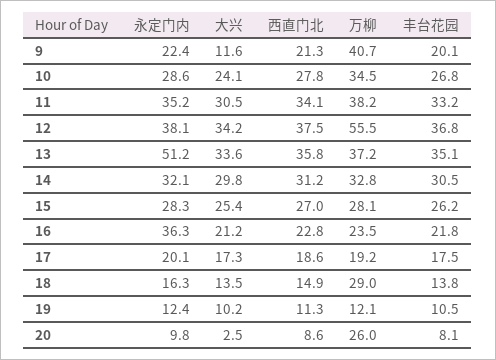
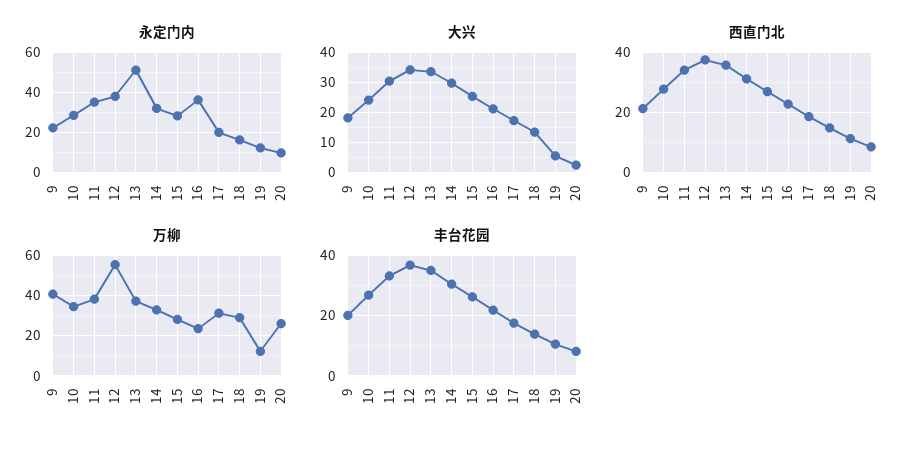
  {
    "永定门内": {
      "9": 22.4,
      "10": 28.6,
      "11": 35.2,
      "12": 38.1,
      "13": 51.2,
      "14": 32.1,
      "15": 28.3,
      "16": 36.3,
      "17": 20.1,
      "18": 16.3,
      "19": 12.4,
      "20": 9.8
    },
    "大兴": {
-     "9": 11.6,
+     "9": 18,
      "10": 24.1,
      "11": 30.5,
      "12": 34.2,
      "13": 33.6,
      "14": 29.8,
      "15": 25.4,
      "16": 21.2,
      "17": 17.3,
      "18": 13.5,
-     "19": 10.2,
+     "19": 6,
      "20": 2.5
    },
    "西直门北": {
      "9": 21.3,
      "10": 27.8,
      "11": 34.1,
      "12": 37.5,
      "13": 35.8,
      "14": 31.2,
      "15": 27,
      "16": 22.8,
      "17": 18.6,
      "18": 14.9,
      "19": 11.3,
      "20": 8.6
    },
    "万柳": {
      "9": 40.7,
      "10": 34.5,
      "11": 38.2,
      "12": 55.5,
      "13": 37.2,
      "14": 32.8,
      "15": 28.1,
      "16": 23.5,
-     "17": 19.2,
+     "17": 30,
      "18": 29,
      "19": 12.1,
      "20": 26
    },
    "丰台花园": {
      "9": 20.1,
      "10": 26.8,
      "11": 33.2,
      "12": 36.8,
      "13": 35.1,
      "14": 30.5,
      "15": 26.2,
      "16": 21.8,
      "17": 17.5,
      "18": 13.8,
      "19": 10.5,
      "20": 8.1
    }
  }

